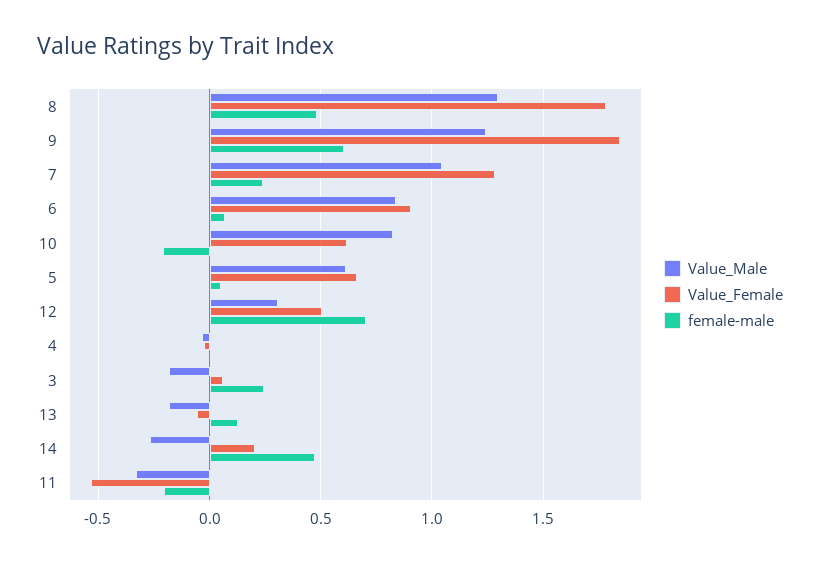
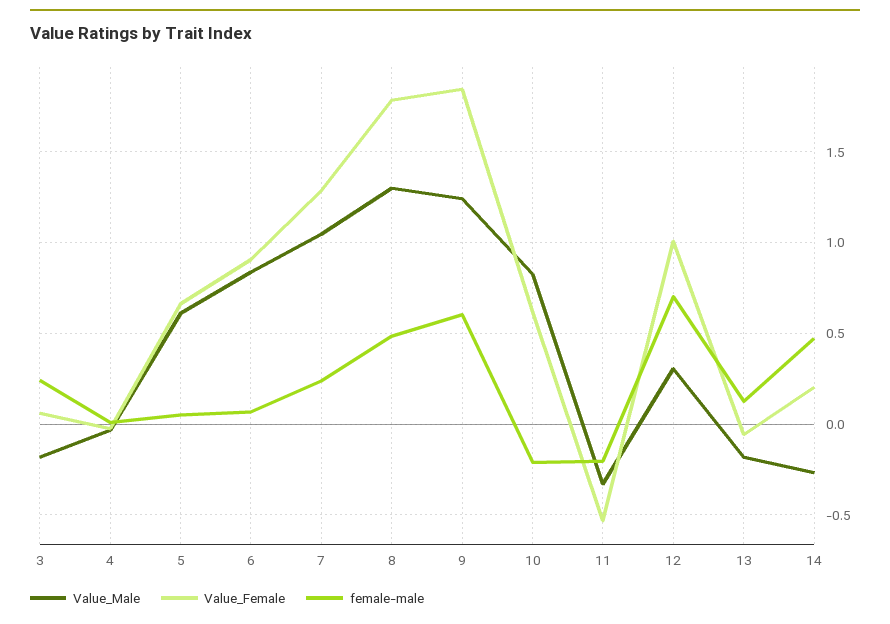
  {
    "Value_Male": {
      "8": 1.3,
      "9": 1.25,
      "7": 1.05,
      "6": 0.85,
      "10": 0.85,
      "5": 0.6,
      "12": 0.3,
      "4": -0.05,
      "3": -0.2,
      "13": -0.2,
      "14": -0.25,
      "11": -0.35
    },
    "Value_Female": {
      "8": 1.8,
      "9": 1.85,
      "7": 1.3,
      "6": 0.9,
      "10": 0.6,
      "5": 0.65,
-     "12": 0.5,
+     "12": 1,
      "4": 0,
      "3": 0.05,
      "13": -0.05,
      "14": 0.2,
      "11": -0.55
    },
    "female-male": {
      "8": 0.5,
      "9": 0.6,
      "7": 0.25,
      "6": 0.05,
      "10": -0.2,
      "5": 0.05,
      "12": 0.7,
      "4": 0,
      "3": 0.25,
      "13": 0.15,
      "14": 0.45,
      "11": -0.2
    }
  }

